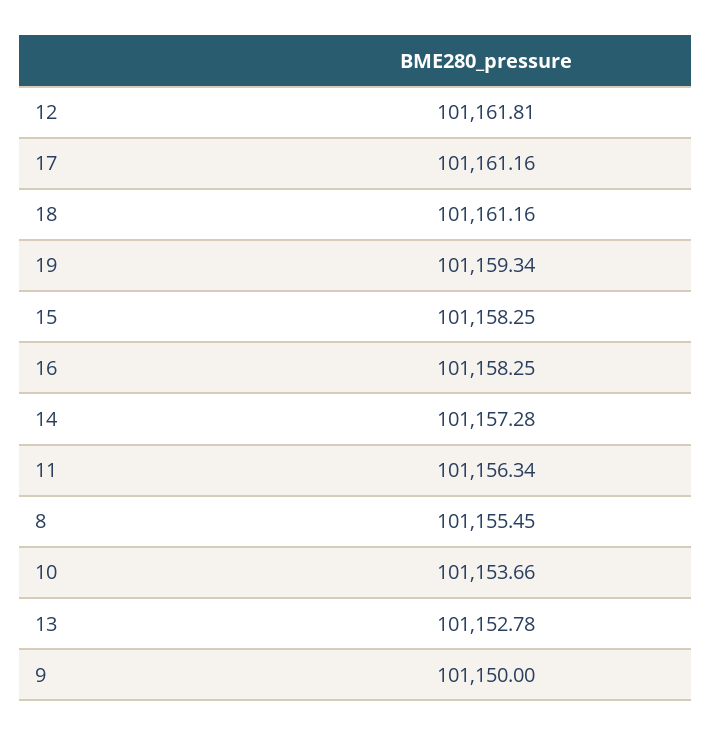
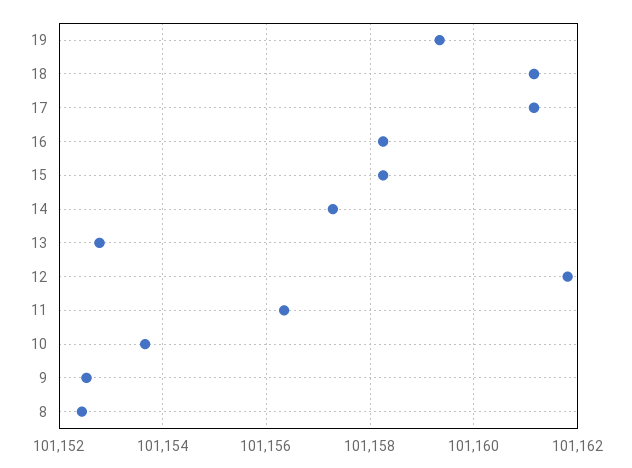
  {
    "12": 101161.81,
    "17": 101161.16,
    "18": 101161.16,
    "19": 101159.34,
    "15": 101158.25,
    "16": 101158.25,
    "14": 101157.28,
    "11": 101156.34,
-   "8": 101155.45,
+   "8": 101152.4,
    "10": 101153.66,
    "13": 101152.78,
-   "9": 101150
+   "9": 101152.6
  }

